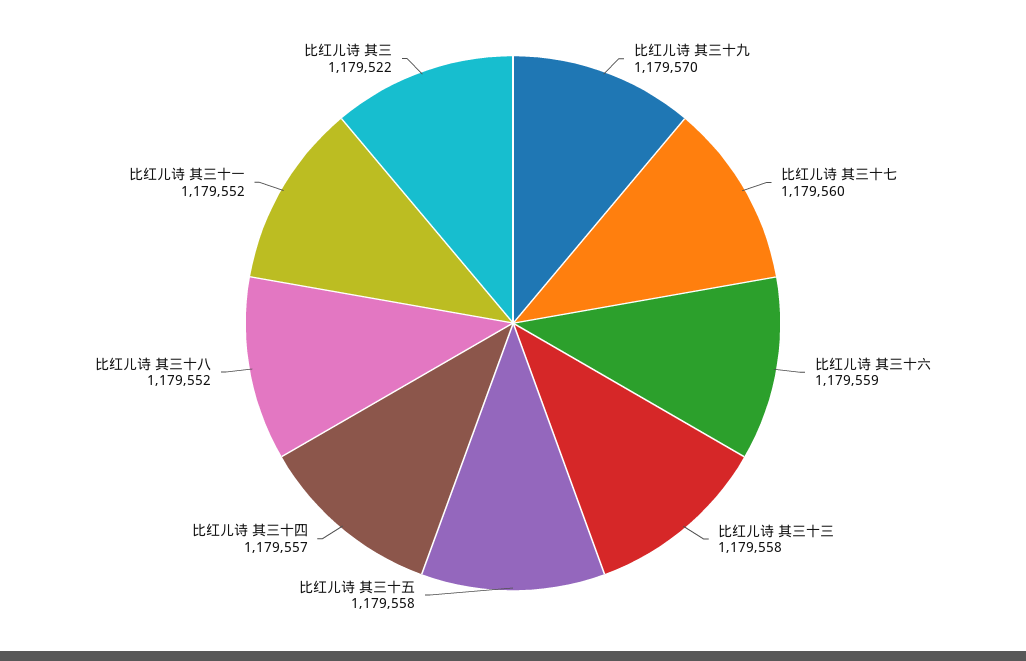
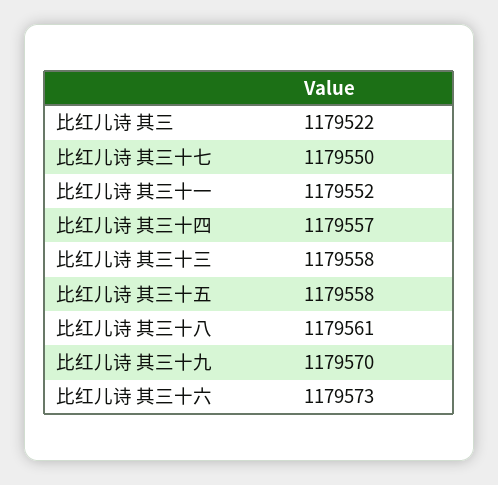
  {
    "比红儿诗 其三十九": 1179570,
-   "比红儿诗 其三十七": 1179560,
+   "比红儿诗 其三十七": 1179550,
-   "比红儿诗 其三十六": 1179559,
+   "比红儿诗 其三十六": 1179573,
    "比红儿诗 其三十三": 1179558,
    "比红儿诗 其三十五": 1179558,
    "比红儿诗 其三十四": 1179557,
-   "比红儿诗 其三十八": 1179552,
+   "比红儿诗 其三十八": 1179561,
    "比红儿诗 其三十一": 1179552,
    "比红儿诗 其三": 1179522
  }

